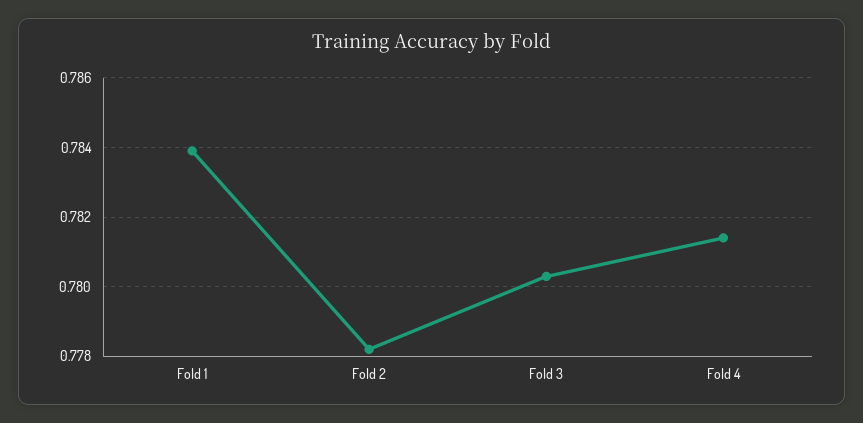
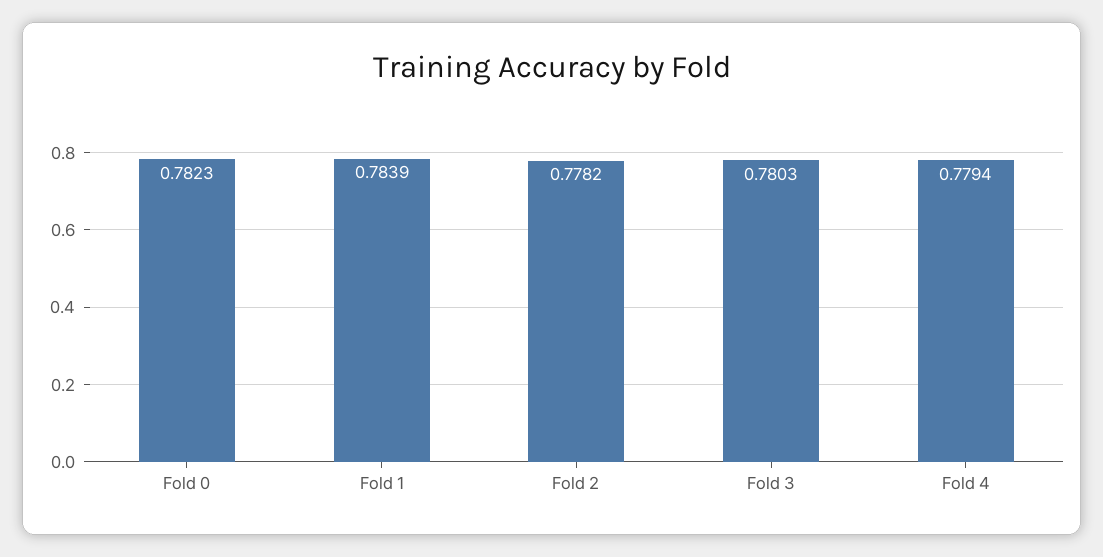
  {
    "Fold 1": 0.7839,
    "Fold 2": 0.7782,
    "Fold 3": 0.7803,
-   "Fold 4": 0.7815
+   "Fold 4": 0.7794,
+   "Fold 0": 0.7823
  }

